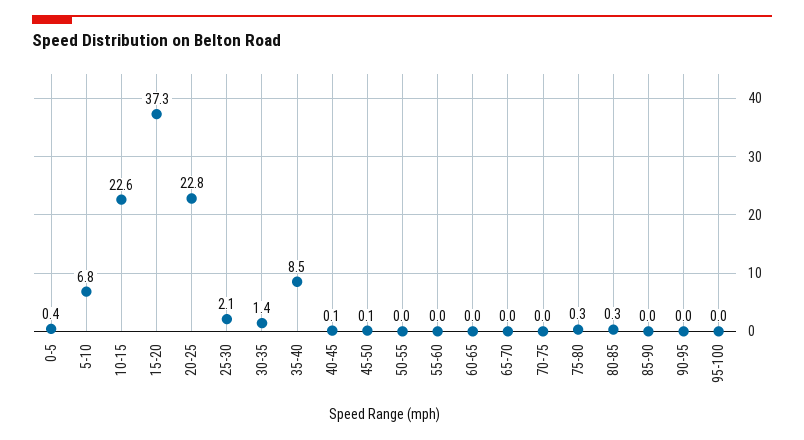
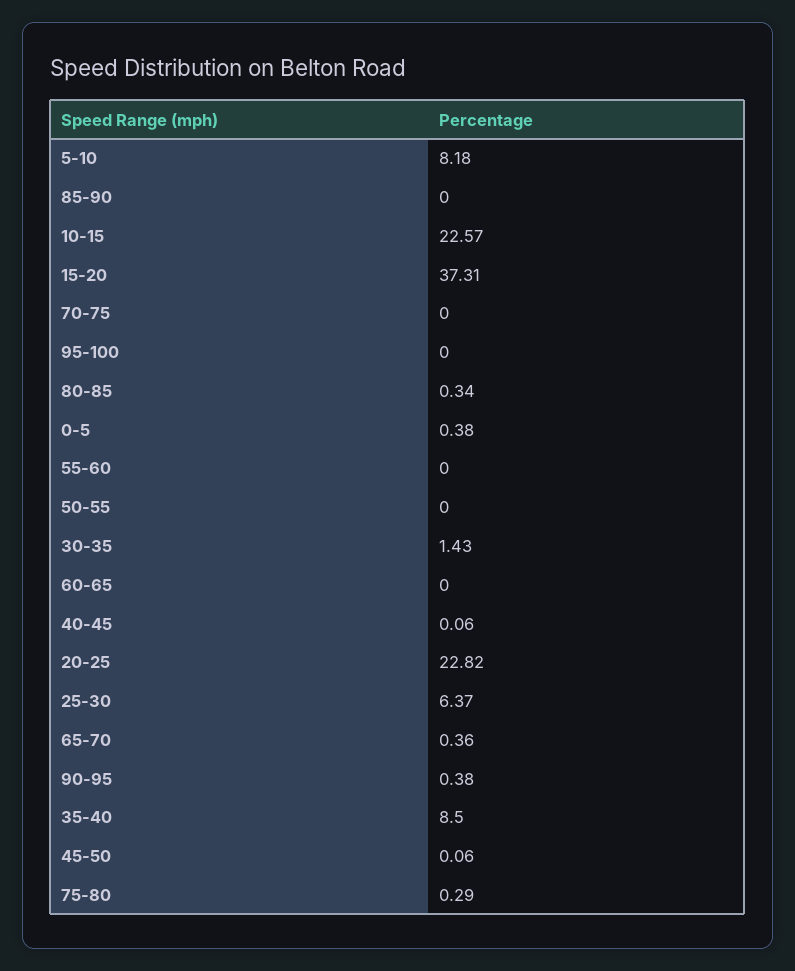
  {
    "0-5": 0.38,
-   "5-10": 6.8,
+   "5-10": 8.18,
    "10-15": 22.57,
    "15-20": 37.31,
    "20-25": 22.82,
-   "25-30": 2.1,
+   "25-30": 6.37,
    "30-35": 1.43,
    "35-40": 8.5,
    "40-45": 0.06,
    "45-50": 0.06,
    "50-55": 0,
    "55-60": 0,
    "60-65": 0,
-   "65-70": 0,
+   "65-70": 0.36,
    "70-75": 0,
    "75-80": 0.29,
    "80-85": 0.34,
    "85-90": 0,
-   "90-95": 0,
+   "90-95": 0.38,
    "95-100": 0
  }

